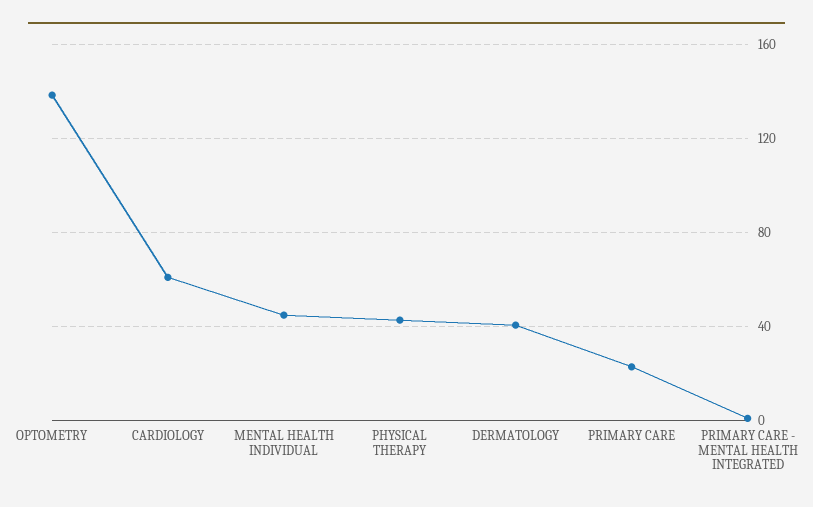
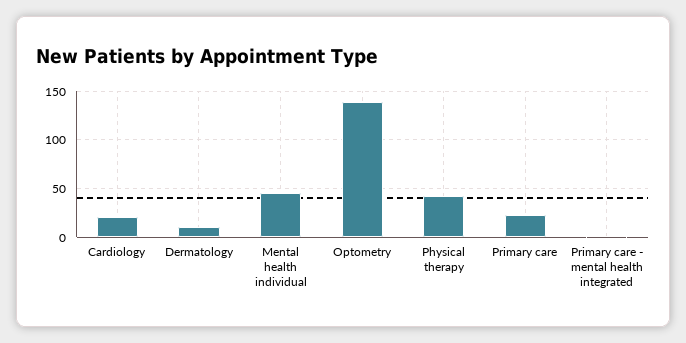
  {
    "OPTOMETRY": 140,
-   "CARDIOLOGY": 60,
+   "CARDIOLOGY": 20,
    "MENTAL HEALTH INDIVIDUAL": 45,
    "PHYSICAL THERAPY": 45,
-   "DERMATOLOGY": 40,
+   "DERMATOLOGY": 10,
    "PRIMARY CARE": 25,
    "PRIMARY CARE - MENTAL HEALTH INTEGRATED": 0
  }

